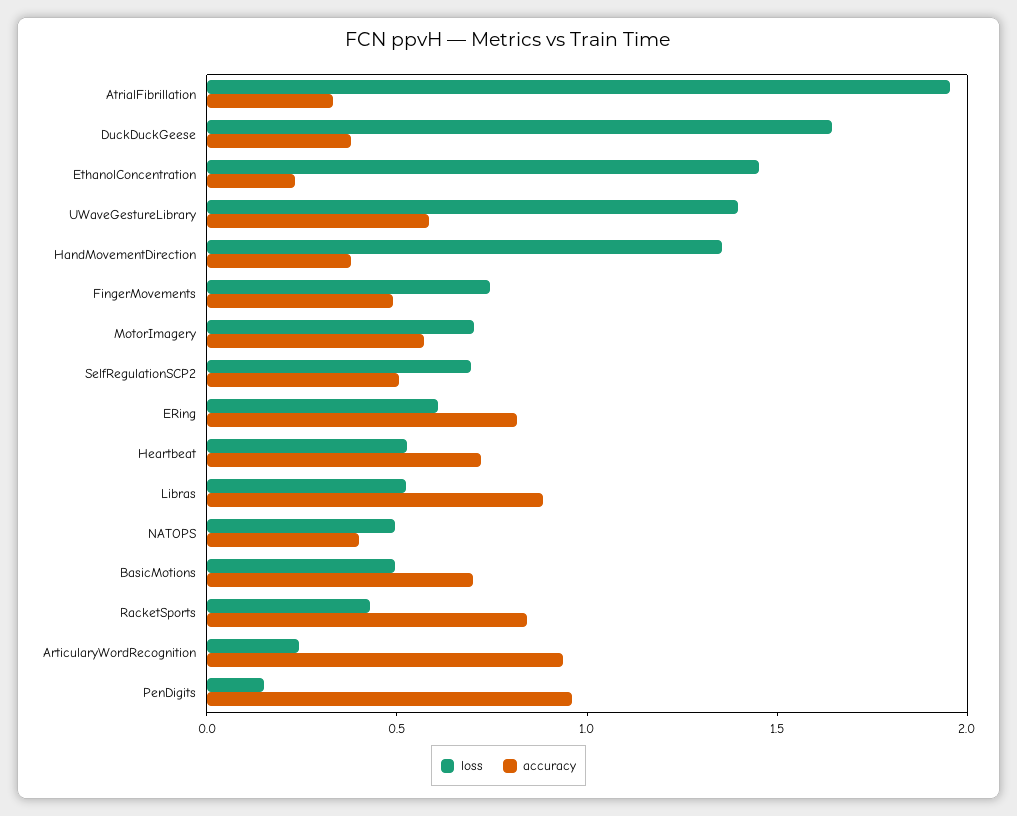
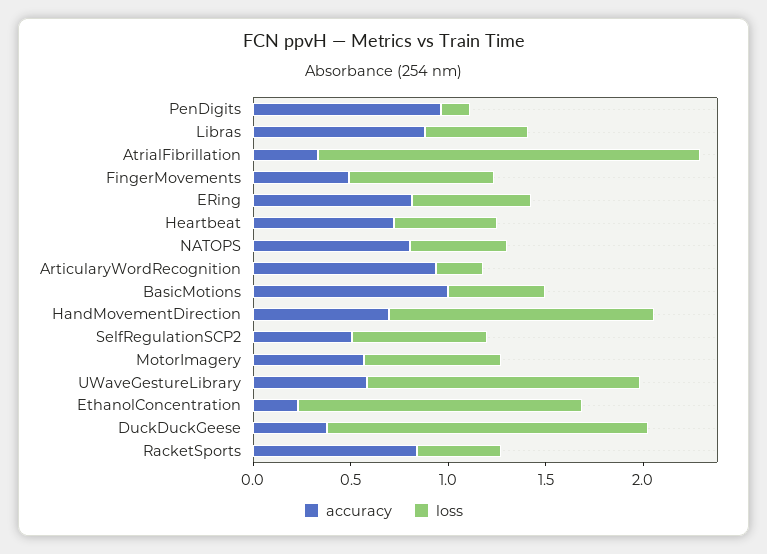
  {
    "loss": {
      "AtrialFibrillation": 2,
      "DuckDuckGeese": 1.6,
      "EthanolConcentration": 1.5,
      "UWaveGestureLibrary": 1.4,
      "HandMovementDirection": 1.4,
      "FingerMovements": 0.7,
      "MotorImagery": 0.7,
      "SelfRegulationSCP2": 0.7,
      "ERing": 0.6,
      "Heartbeat": 0.5,
      "Libras": 0.5,
      "NATOPS": 0.5,
      "BasicMotions": 0.5,
      "RacketSports": 0.4,
      "ArticularyWordRecognition": 0.2,
      "PenDigits": 0.1
    },
    "accuracy": {
      "AtrialFibrillation": 0.3,
      "DuckDuckGeese": 0.4,
      "EthanolConcentration": 0.2,
      "UWaveGestureLibrary": 0.6,
-     "HandMovementDirection": 0.4,
+     "HandMovementDirection": 0.7,
      "FingerMovements": 0.5,
      "MotorImagery": 0.6,
      "SelfRegulationSCP2": 0.5,
      "ERing": 0.8,
      "Heartbeat": 0.7,
      "Libras": 0.9,
-     "NATOPS": 0.4,
+     "NATOPS": 0.8,
-     "BasicMotions": 0.7,
+     "BasicMotions": 1,
      "RacketSports": 0.8,
      "ArticularyWordRecognition": 0.9,
      "PenDigits": 1
    }
  }

